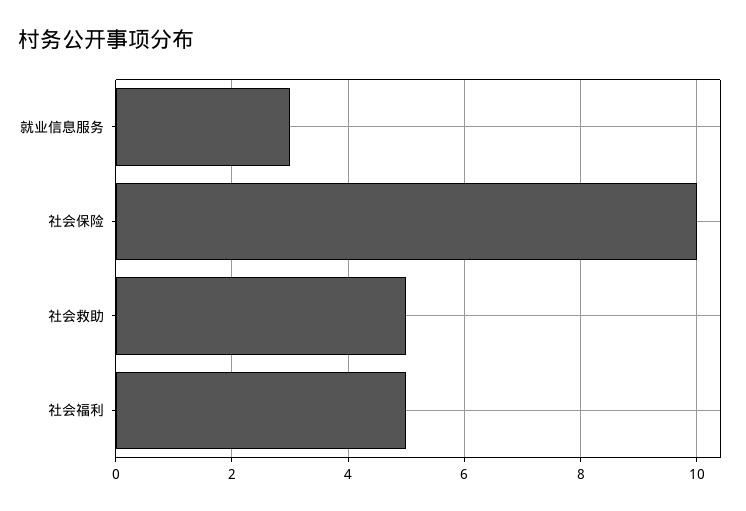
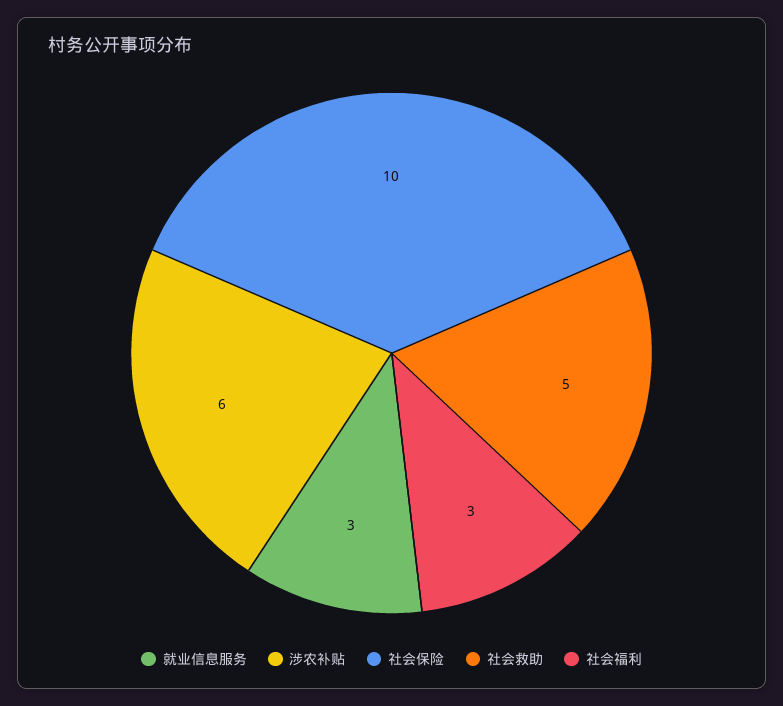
  {
    "就业信息服务": 3,
    "社会保险": 10,
    "社会救助": 5,
-   "社会福利": 5
+   "社会福利": 3,
+   "涉农补贴": 6
  }

